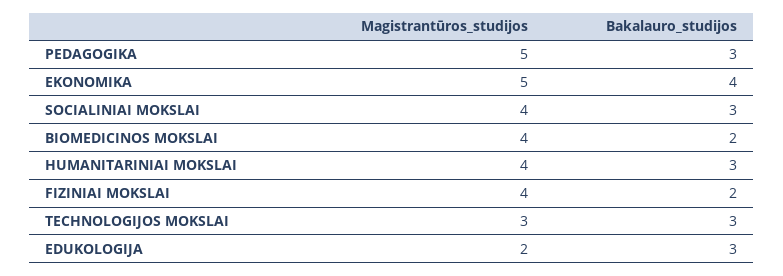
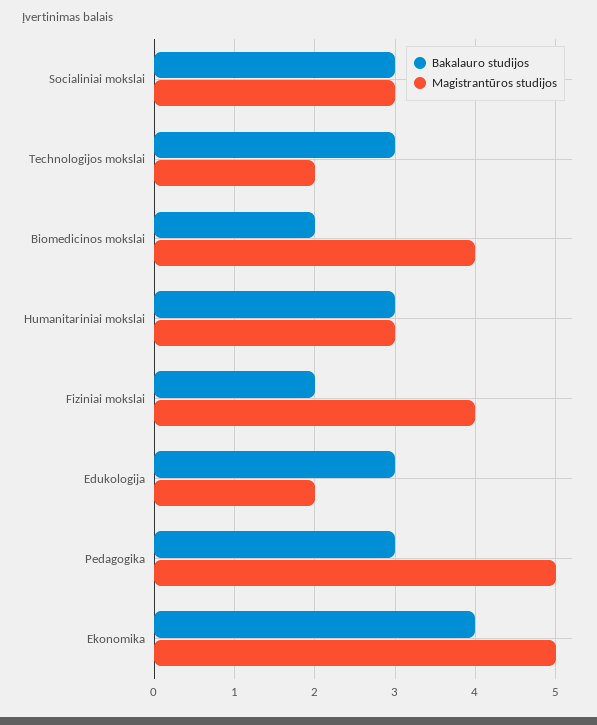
  {
    "Magistrantūros_studijos": {
      "PEDAGOGIKA": 5,
      "EKONOMIKA": 5,
-     "SOCIALINIAI MOKSLAI": 4,
+     "SOCIALINIAI MOKSLAI": 3,
      "BIOMEDICINOS MOKSLAI": 4,
-     "HUMANITARINIAI MOKSLAI": 4,
+     "HUMANITARINIAI MOKSLAI": 3,
      "FIZINIAI MOKSLAI": 4,
-     "TECHNOLOGIJOS MOKSLAI": 3,
+     "TECHNOLOGIJOS MOKSLAI": 2,
      "EDUKOLOGIJA": 2
    },
    "Bakalauro_studijos": {
      "PEDAGOGIKA": 3,
      "EKONOMIKA": 4,
      "SOCIALINIAI MOKSLAI": 3,
      "BIOMEDICINOS MOKSLAI": 2,
      "HUMANITARINIAI MOKSLAI": 3,
      "FIZINIAI MOKSLAI": 2,
      "TECHNOLOGIJOS MOKSLAI": 3,
      "EDUKOLOGIJA": 3
    }
  }

